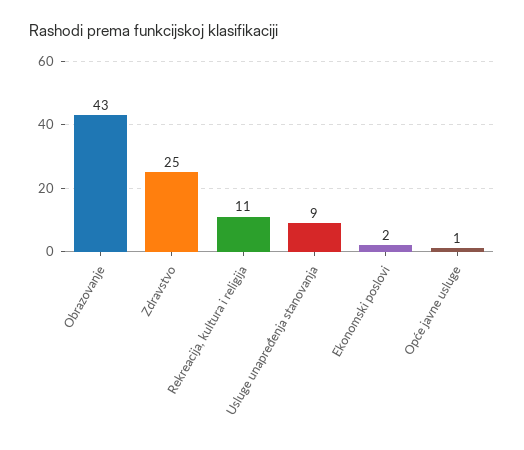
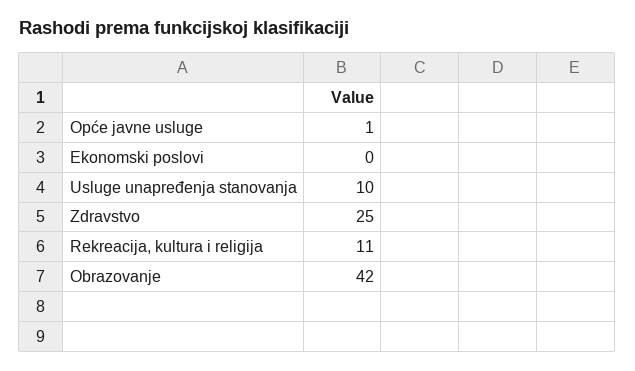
  {
-   "Obrazovanje": 43,
+   "Obrazovanje": 42,
    "Zdravstvo": 25,
    "Rekreacija, kultura i religija": 11,
-   "Usluge unapređenja stanovanja": 9,
+   "Usluge unapređenja stanovanja": 10,
-   "Ekonomski poslovi": 2,
+   "Ekonomski poslovi": 0,
    "Opće javne usluge": 1
  }

